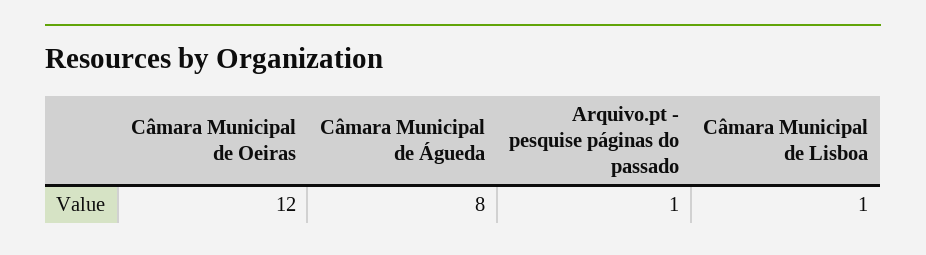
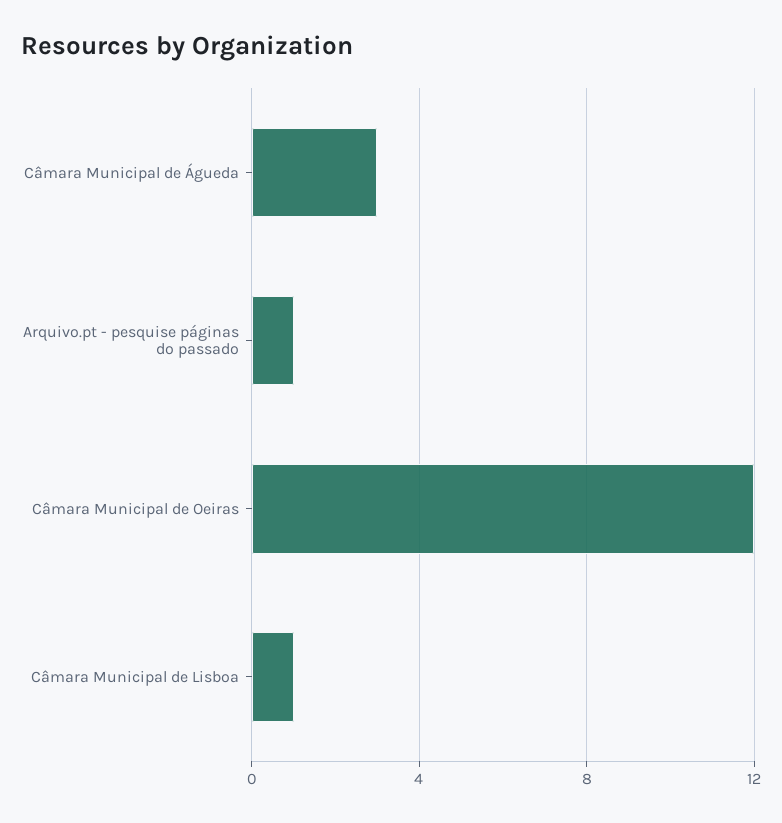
  {
    "Câmara Municipal de Oeiras": 12,
-   "Câmara Municipal de Águeda": 8,
+   "Câmara Municipal de Águeda": 3,
    "Arquivo.pt - pesquise páginas do passado": 1,
    "Câmara Municipal de Lisboa": 1
  }

